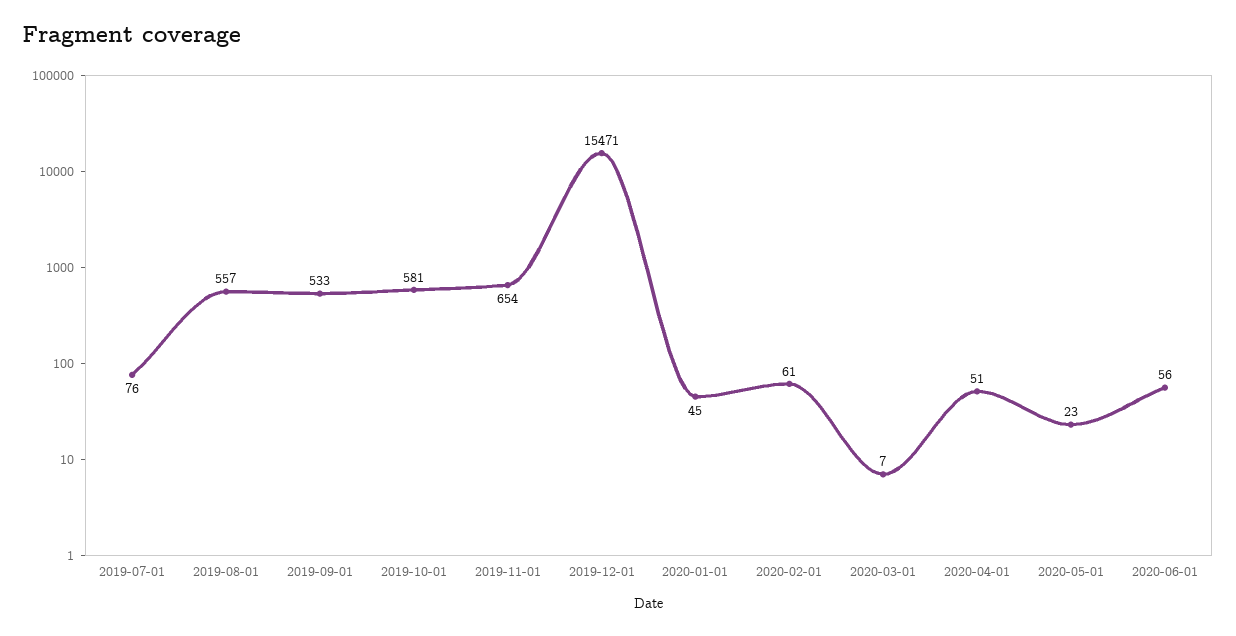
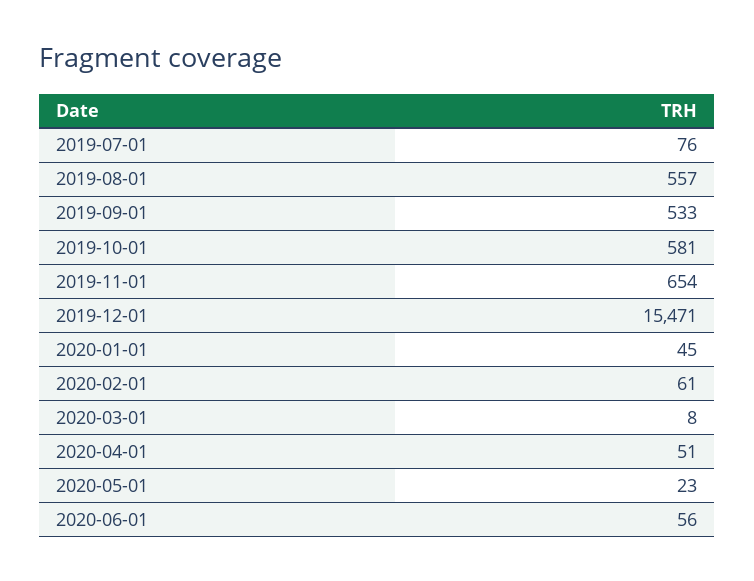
  {
    "2019-07-01": 76,
    "2019-08-01": 557,
    "2019-09-01": 533,
    "2019-10-01": 581,
    "2019-11-01": 654,
    "2019-12-01": 15471,
    "2020-01-01": 45,
    "2020-02-01": 61,
-   "2020-03-01": 7,
+   "2020-03-01": 8,
    "2020-04-01": 51,
    "2020-05-01": 23,
    "2020-06-01": 56
  }

